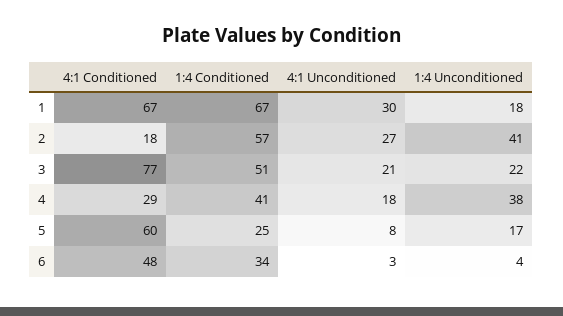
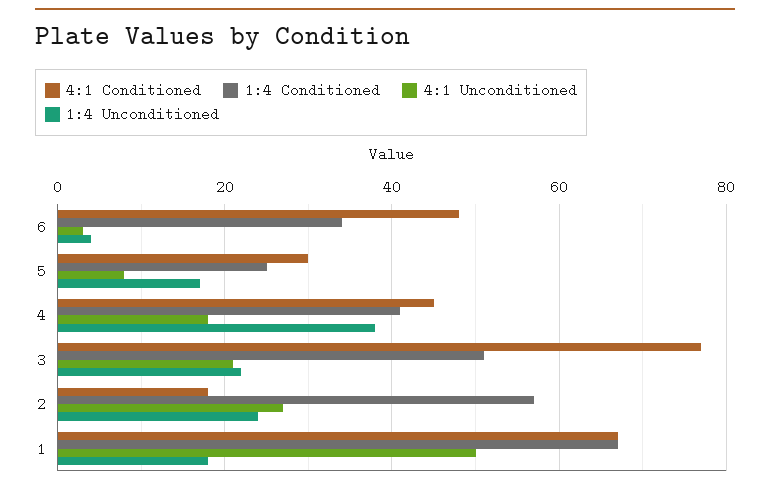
  {
    "4:1 Conditioned": {
      "1": 67,
      "2": 18,
      "3": 77,
-     "4": 29,
+     "4": 45,
-     "5": 60,
+     "5": 30,
      "6": 48
    },
    "1:4 Conditioned": {
      "1": 67,
      "2": 57,
      "3": 51,
      "4": 41,
      "5": 25,
      "6": 34
    },
    "4:1 Unconditioned": {
-     "1": 30,
+     "1": 50,
      "2": 27,
      "3": 21,
      "4": 18,
      "5": 8,
      "6": 3
    },
    "1:4 Unconditioned": {
      "1": 18,
-     "2": 41,
+     "2": 25,
      "3": 22,
      "4": 38,
      "5": 17,
      "6": 4
    }
  }

